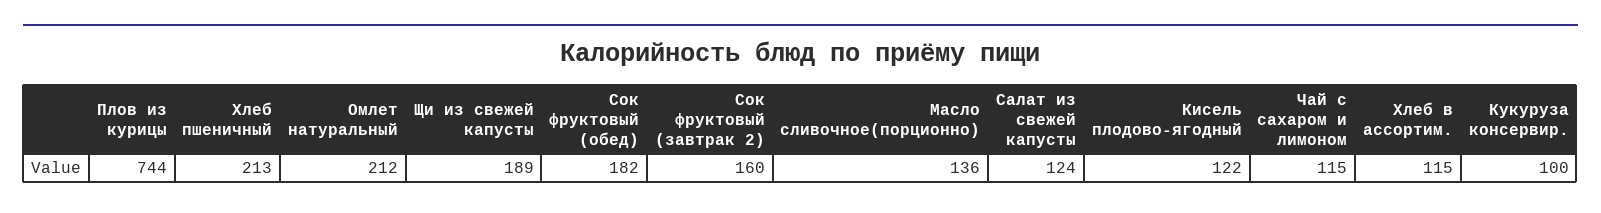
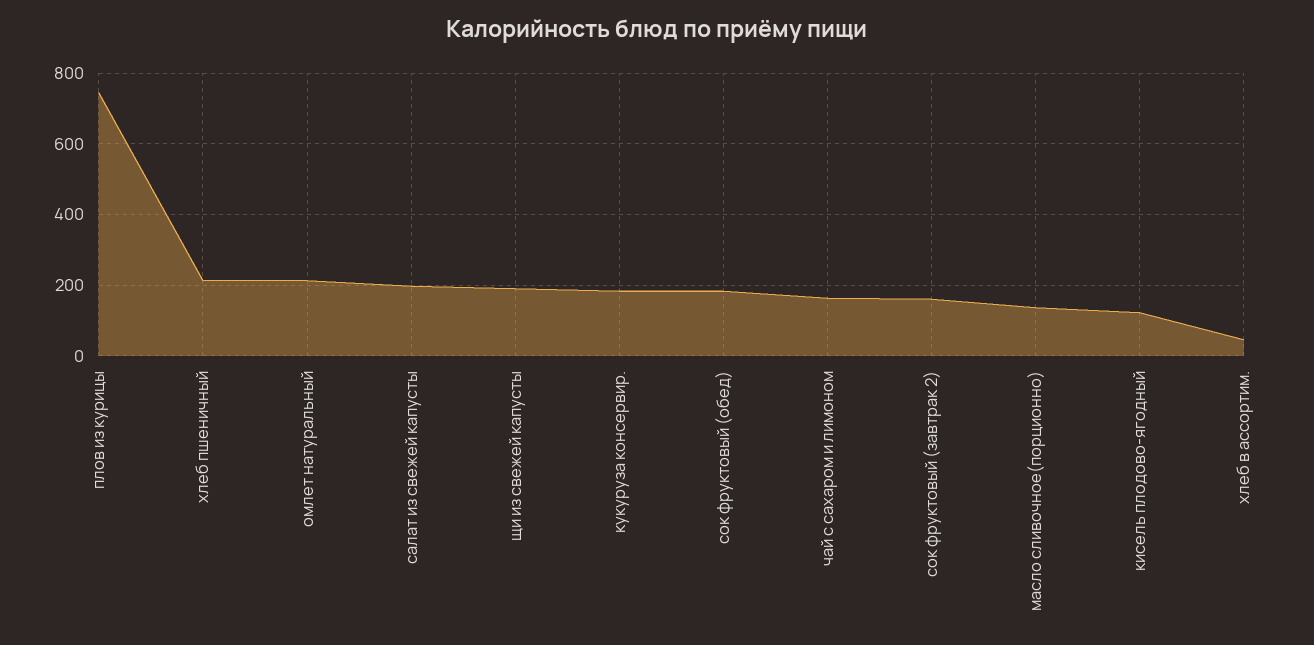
  {
    "Плов из курицы": 744,
    "Хлеб пшеничный": 213,
    "Омлет натуральный": 212,
    "Щи из свежей капусты": 189,
    "Сок фруктовый (обед)": 182,
    "Сок фруктовый (завтрак 2)": 160,
    "Масло сливочное(порционно)": 136,
-   "Салат из свежей капусты": 124,
+   "Салат из свежей капусты": 200,
    "Кисель плодово-ягодный": 122,
-   "Чай с сахаром и лимоном": 115,
+   "Чай с сахаром и лимоном": 160,
-   "Хлеб в ассортим.": 115,
+   "Хлеб в ассортим.": 40,
-   "Кукуруза консервир.": 100
+   "Кукуруза консервир.": 180
  }

